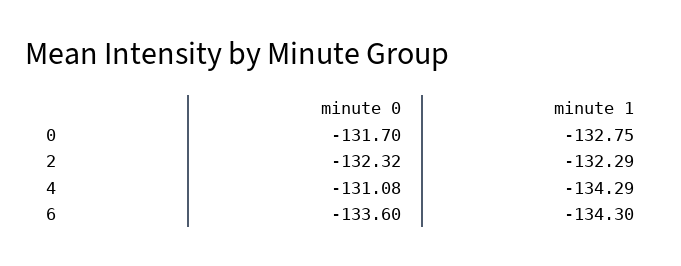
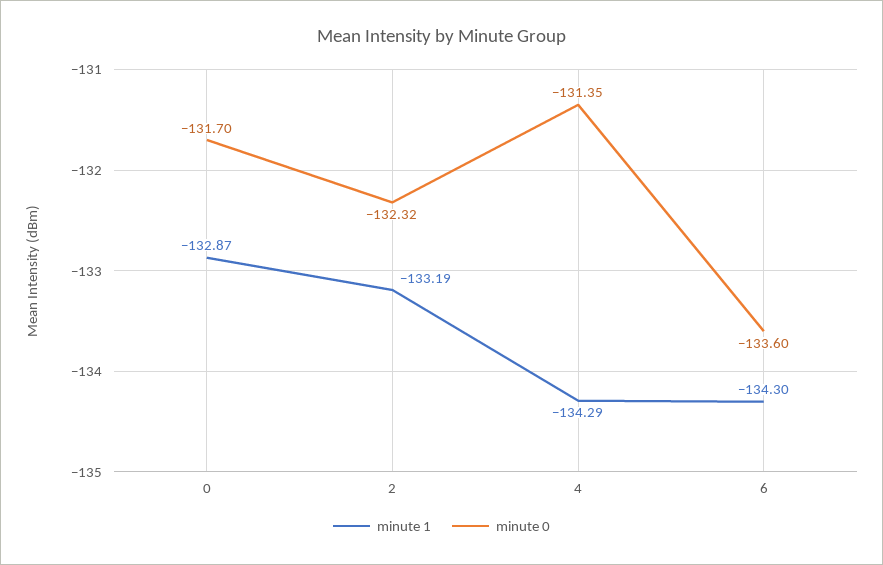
  {
    "minute 0": {
      "0": -131.7,
      "2": -132.32,
-     "4": -131.08,
+     "4": -131.35,
      "6": -133.6
    },
    "minute 1": {
-     "0": -132.75,
+     "0": -132.87,
-     "2": -132.29,
+     "2": -133.19,
      "4": -134.29,
      "6": -134.3
    }
  }

